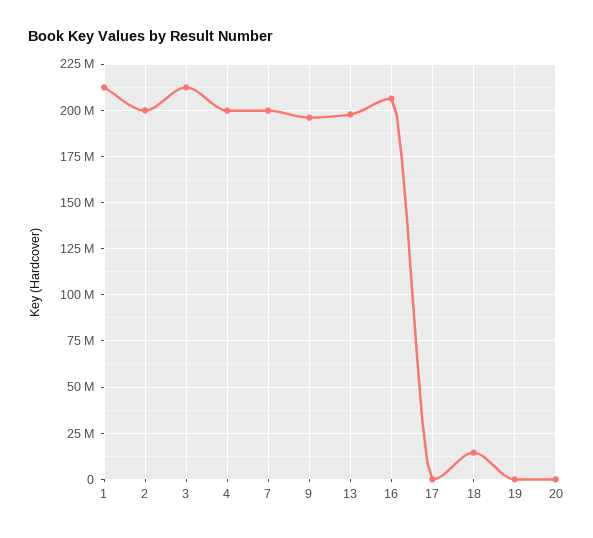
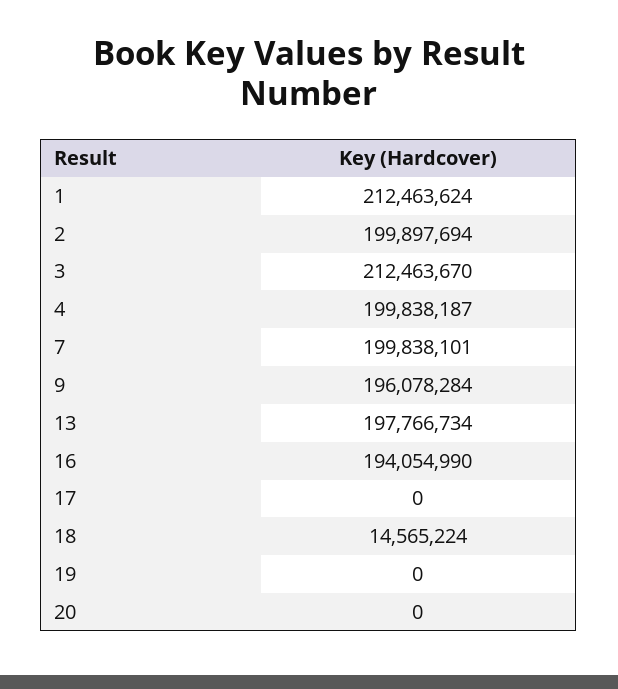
  {
    "1": 212463624,
    "2": 199897694,
    "3": 212463670,
    "4": 199838187,
    "7": 199838101,
    "9": 196078284,
    "13": 197766734,
-   "16": 205000000,
+   "16": 194054990,
    "17": 0,
    "18": 14565224,
    "19": 0,
    "20": 0
  }

